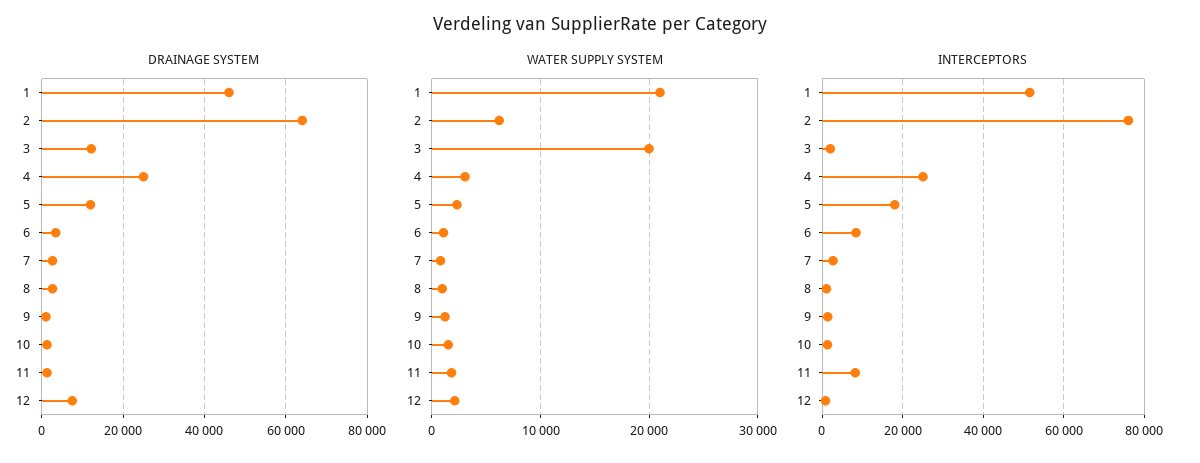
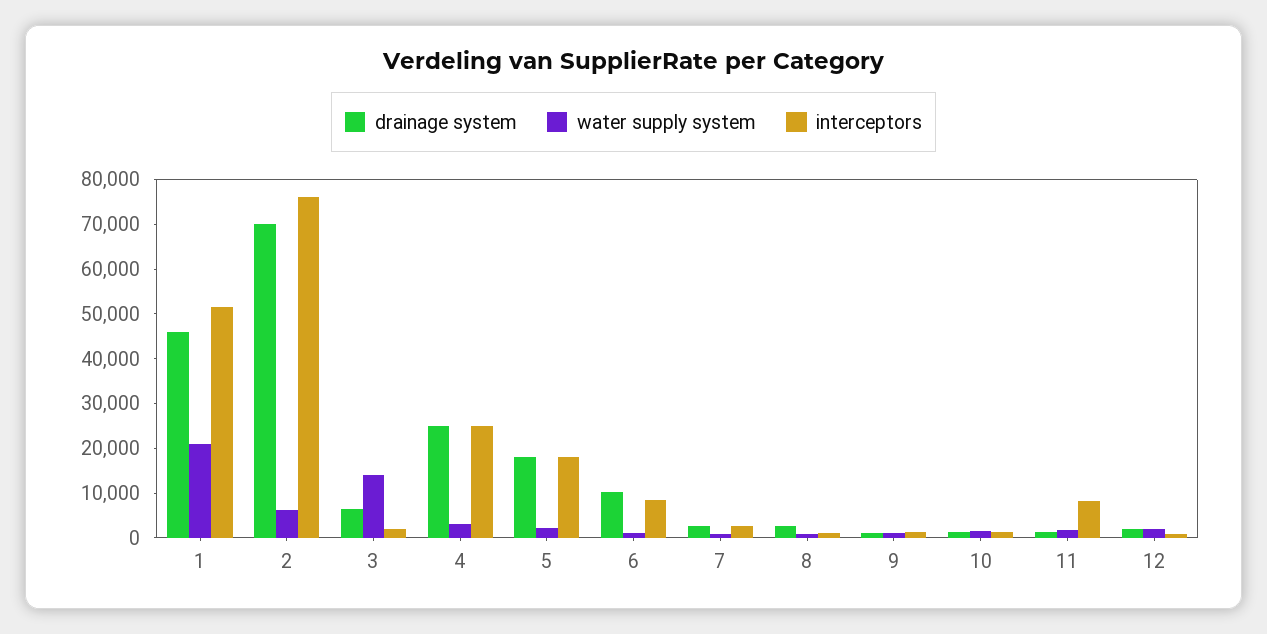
  {
    "DRAINAGE SYSTEM": {
      "1": 46000,
-     "2": 64000,
+     "2": 70000,
-     "3": 12000,
+     "3": 6000,
      "4": 26000,
-     "5": 12000,
+     "5": 18000,
-     "6": 4000,
+     "6": 10000,
      "7": 2000,
      "8": 2000,
      "9": 2000,
      "10": 2000,
      "11": 2000,
-     "12": 8000
+     "12": 2000
    },
    "WATER SUPPLY SYSTEM": {
      "1": 21000,
      "2": 6000,
-     "3": 20000,
+     "3": 14000,
      "4": 3000,
      "5": 2000,
      "6": 1000,
      "7": 1000,
      "8": 1000,
      "9": 1000,
      "10": 2000,
      "11": 2000,
      "12": 2000
    },
    "INTERCEPTORS": {
      "1": 52000,
      "2": 76000,
      "3": 2000,
      "4": 26000,
      "5": 18000,
      "6": 8000,
      "7": 2000,
      "8": 2000,
      "9": 2000,
      "10": 2000,
      "11": 8000,
      "12": 0
    }
  }

